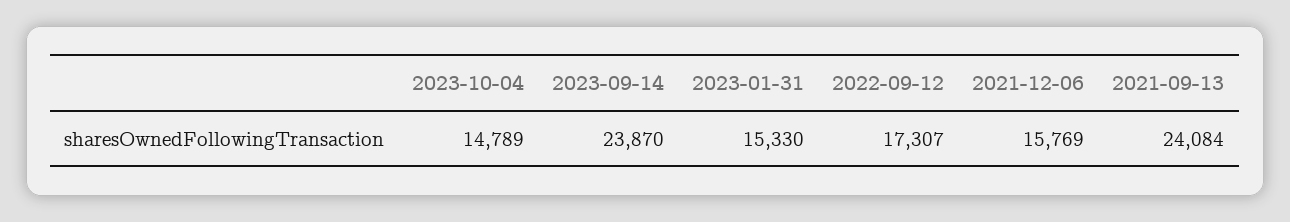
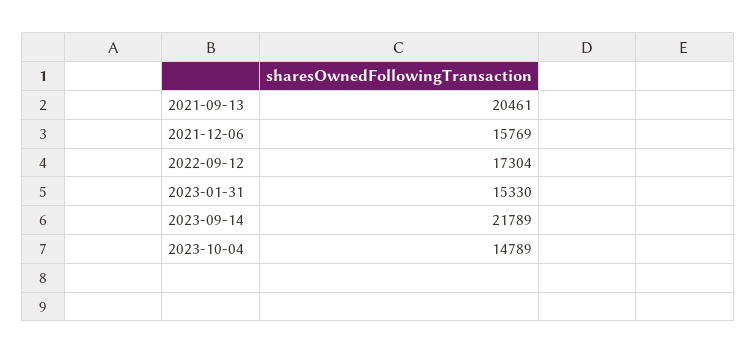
  {
    "2023-10-04": 14789,
-   "2023-09-14": 23870,
+   "2023-09-14": 21789,
    "2023-01-31": 15330,
-   "2022-09-12": 17307,
+   "2022-09-12": 17304,
    "2021-12-06": 15769,
-   "2021-09-13": 24084
+   "2021-09-13": 20461
  }

